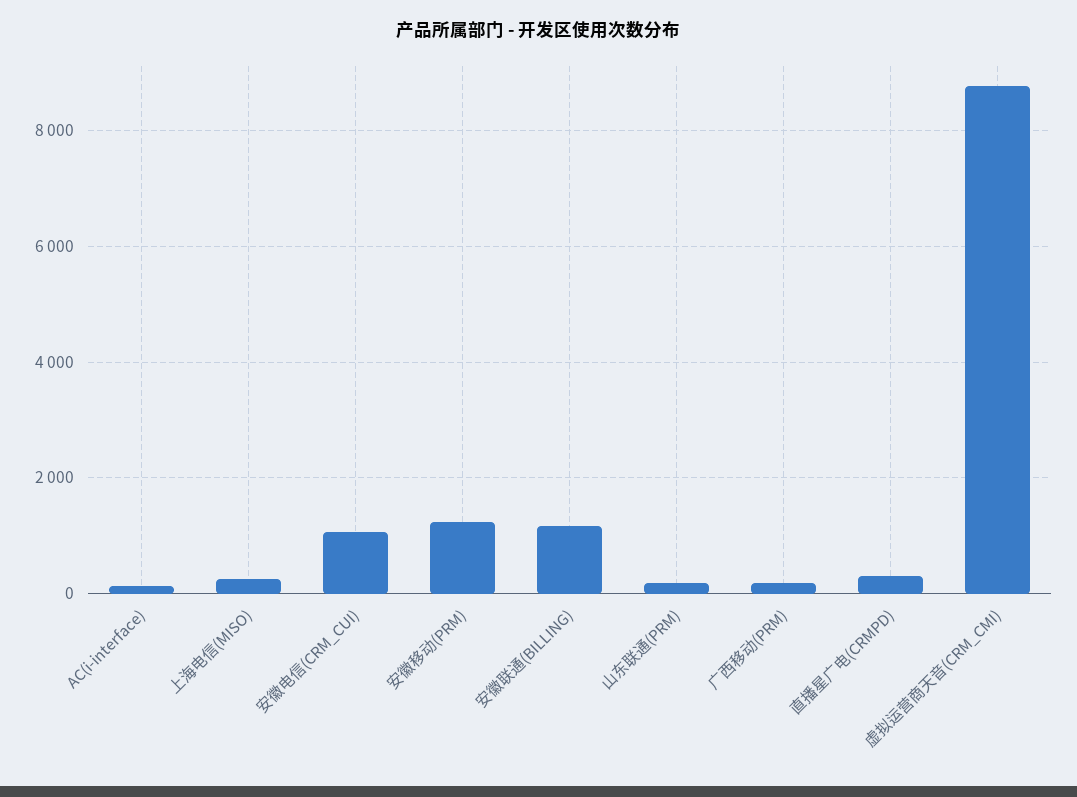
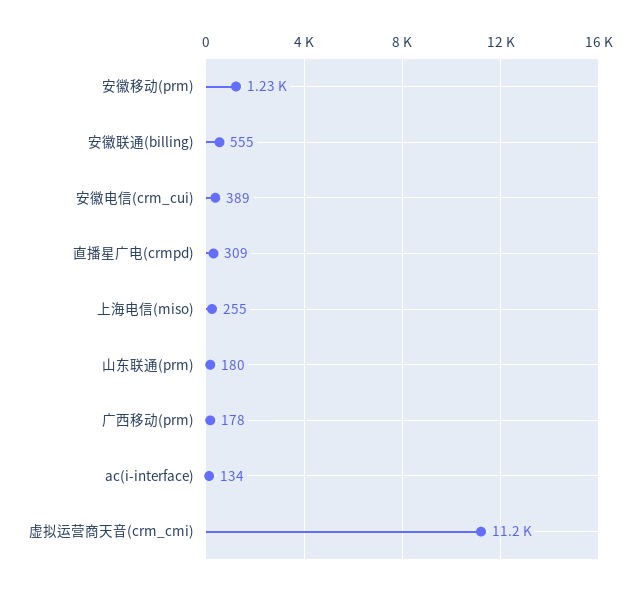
  {
    "AC(i-interface)": 134,
    "上海电信(MISO)": 255,
-   "安徽电信(CRM_CUI)": 1000,
+   "安徽电信(CRM_CUI)": 389,
    "安徽移动(PRM)": 1230,
-   "安徽联通(BILLING)": 1200,
+   "安徽联通(BILLING)": 555,
    "山东联通(PRM)": 180,
    "广西移动(PRM)": 178,
    "直播星广电(CRMPD)": 309,
-   "虚拟运营商天音(CRM_CMI)": 8800
+   "虚拟运营商天音(CRM_CMI)": 11200
  }

